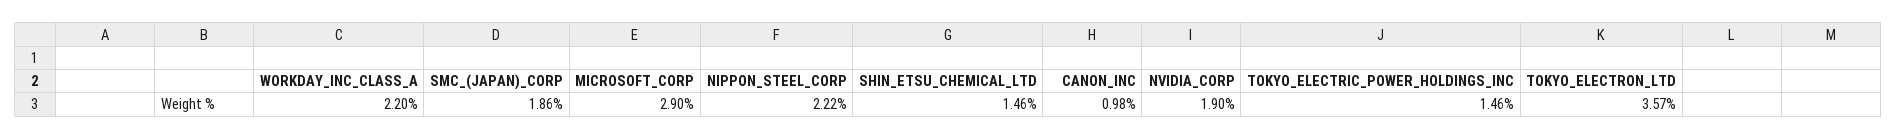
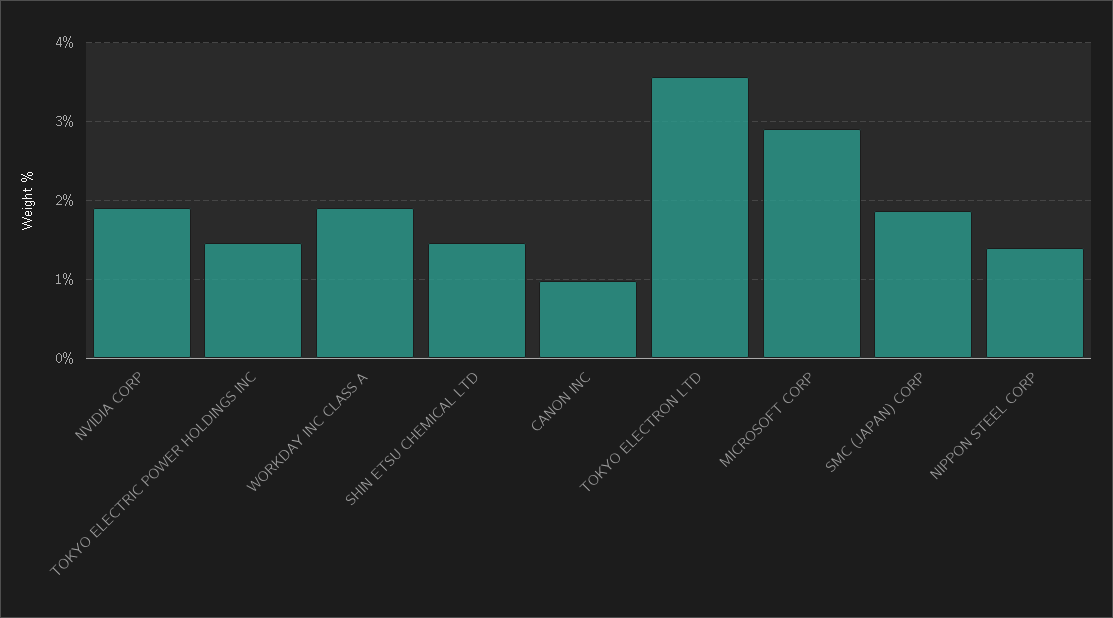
  {
-   "WORKDAY_INC_CLASS_A": 2.2,
+   "WORKDAY_INC_CLASS_A": 1.9,
    "SMC_(JAPAN)_CORP": 1.86,
    "MICROSOFT_CORP": 2.9,
-   "NIPPON_STEEL_CORP": 2.22,
+   "NIPPON_STEEL_CORP": 1.4,
    "SHIN_ETSU_CHEMICAL_LTD": 1.46,
    "CANON_INC": 0.98,
    "NVIDIA_CORP": 1.9,
    "TOKYO_ELECTRIC_POWER_HOLDINGS_INC": 1.46,
    "TOKYO_ELECTRON_LTD": 3.57
  }

